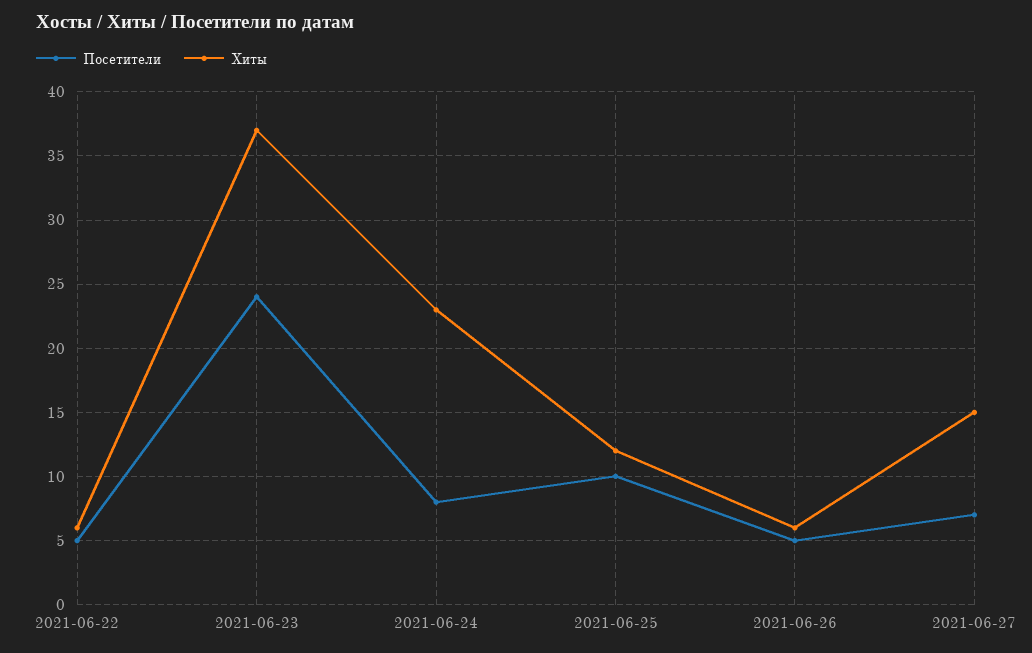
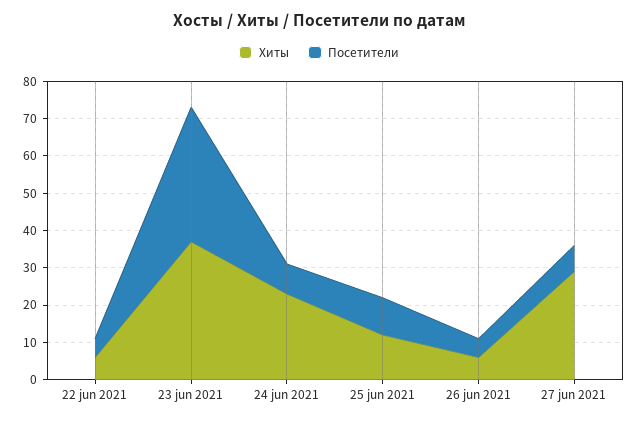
  {
    "Посетители": {
      "2021-06-22": 5,
-     "2021-06-23": 24,
+     "2021-06-23": 35,
      "2021-06-24": 8,
      "2021-06-25": 10,
      "2021-06-26": 5,
      "2021-06-27": 7
    },
    "Хиты": {
      "2021-06-22": 6,
      "2021-06-23": 37,
      "2021-06-24": 23,
      "2021-06-25": 12,
      "2021-06-26": 6,
-     "2021-06-27": 15
+     "2021-06-27": 30
    }
  }

